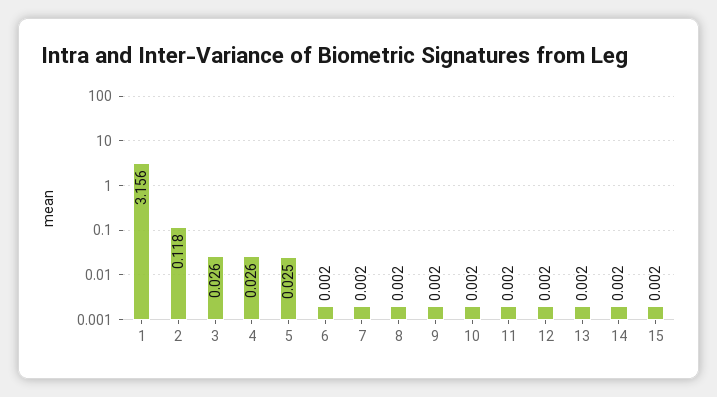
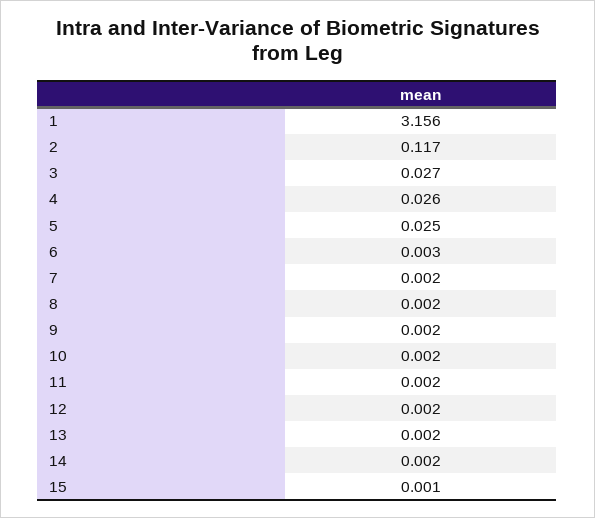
  {
    "1": 3.156,
-   "2": 0.118,
+   "2": 0.117,
-   "3": 0.026,
+   "3": 0.027,
    "4": 0.026,
    "5": 0.025,
-   "6": 0.002,
+   "6": 0.003,
    "7": 0.002,
    "8": 0.002,
    "9": 0.002,
    "10": 0.002,
    "11": 0.002,
    "12": 0.002,
    "13": 0.002,
    "14": 0.002,
-   "15": 0.002
+   "15": 0.001
  }

